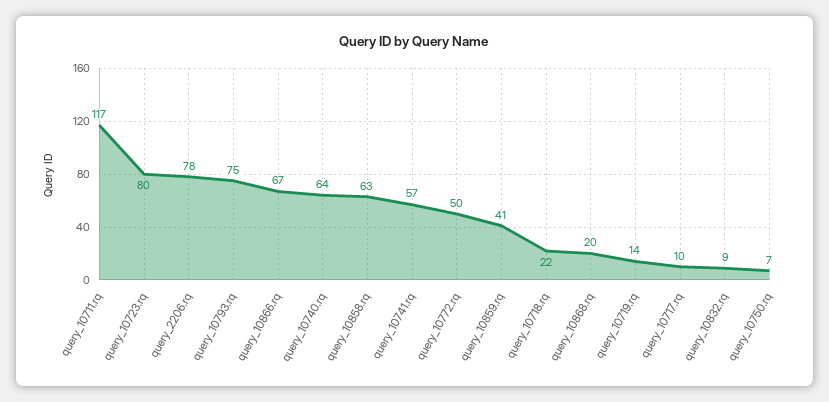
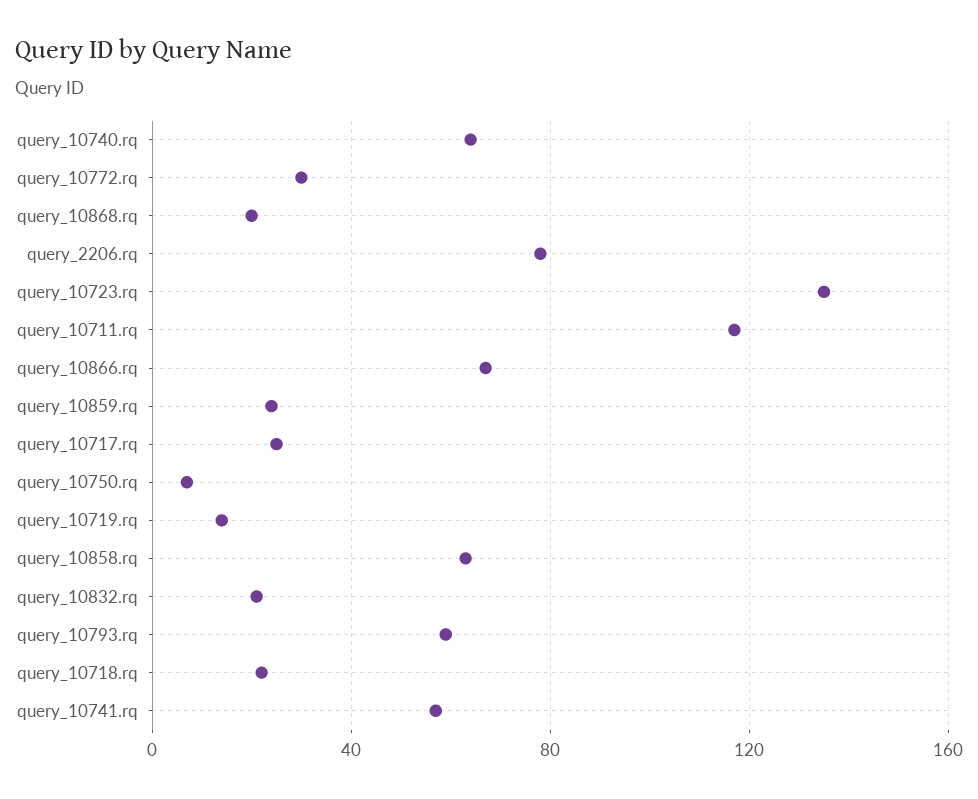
  {
    "query_10711.rq": 117,
-   "query_10723.rq": 80,
+   "query_10723.rq": 135,
    "query_2206.rq": 78,
-   "query_10793.rq": 75,
+   "query_10793.rq": 60,
    "query_10866.rq": 67,
    "query_10740.rq": 64,
    "query_10858.rq": 63,
    "query_10741.rq": 57,
-   "query_10772.rq": 50,
+   "query_10772.rq": 30,
-   "query_10859.rq": 41,
+   "query_10859.rq": 25,
    "query_10718.rq": 22,
    "query_10868.rq": 20,
    "query_10719.rq": 14,
-   "query_10717.rq": 10,
+   "query_10717.rq": 25,
-   "query_10832.rq": 9,
+   "query_10832.rq": 20,
    "query_10750.rq": 7
  }

